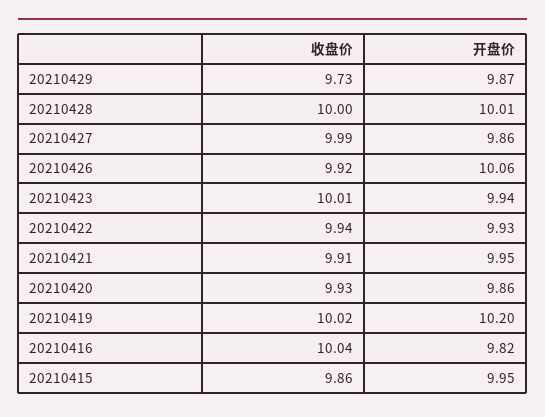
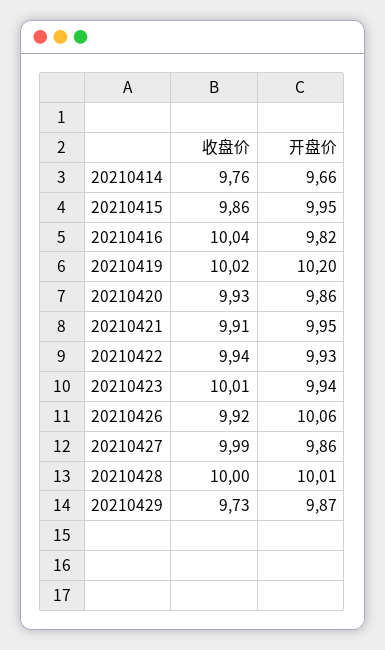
  {
    "收盘价": {
      "20210429": 9.73,
      "20210428": 10,
      "20210427": 9.99,
      "20210426": 9.92,
      "20210423": 10.01,
      "20210422": 9.94,
      "20210421": 9.91,
      "20210420": 9.93,
      "20210419": 10.02,
      "20210416": 10.04,
-     "20210415": 9.86
+     "20210415": 9.86,
+     "20210414": 9.76
    },
    "开盘价": {
      "20210429": 9.87,
      "20210428": 10.01,
      "20210427": 9.86,
      "20210426": 10.06,
      "20210423": 9.94,
      "20210422": 9.93,
      "20210421": 9.95,
      "20210420": 9.86,
      "20210419": 10.2,
      "20210416": 9.82,
-     "20210415": 9.95
+     "20210415": 9.95,
+     "20210414": 9.66
    }
  }

